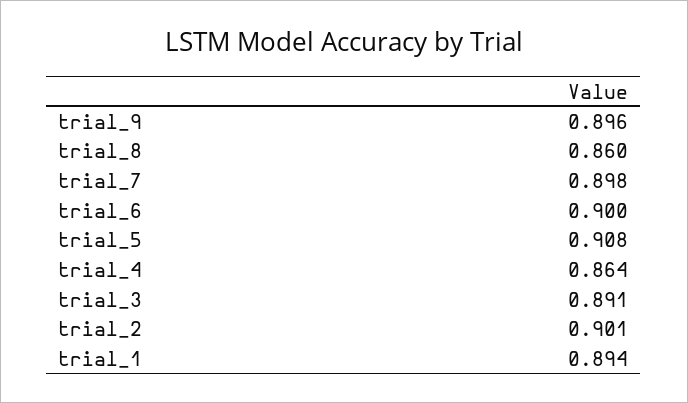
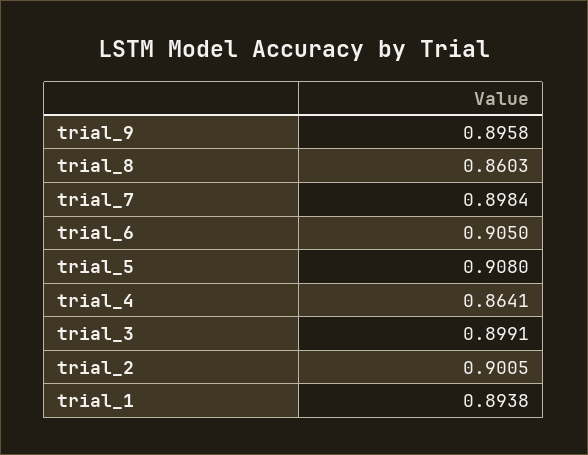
  {
    "trial_9": 0.8958,
    "trial_8": 0.8603,
    "trial_7": 0.8984,
-   "trial_6": 0.9,
+   "trial_6": 0.905,
    "trial_5": 0.908,
    "trial_4": 0.8641,
-   "trial_3": 0.891,
+   "trial_3": 0.8991,
    "trial_2": 0.9005,
    "trial_1": 0.8938
  }

